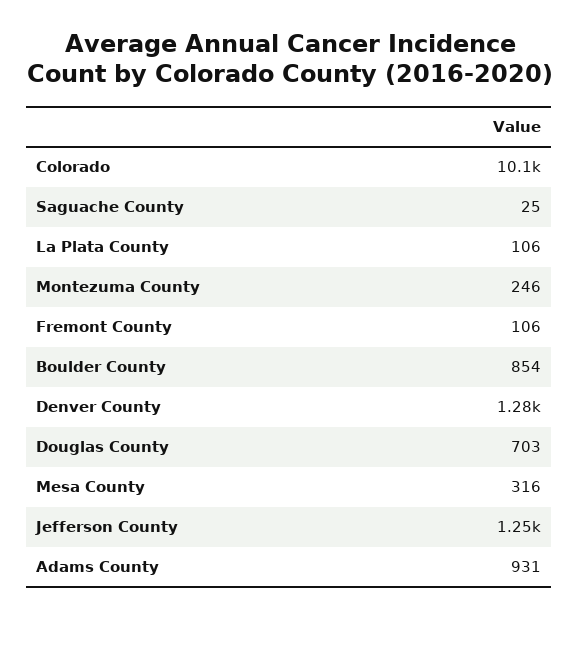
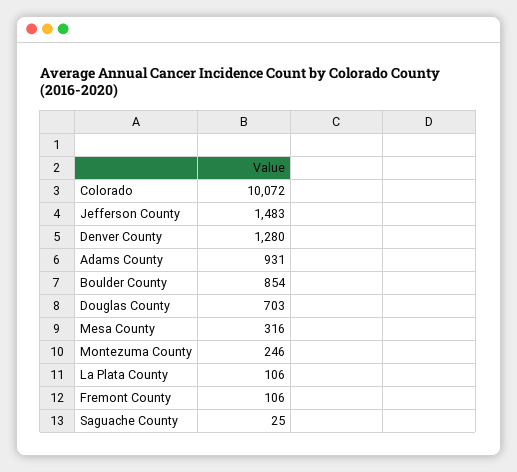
  {
    "Colorado": 10072,
    "Saguache County": 25,
    "La Plata County": 106,
    "Montezuma County": 246,
    "Fremont County": 106,
    "Boulder County": 854,
    "Denver County": 1280,
    "Douglas County": 703,
    "Mesa County": 316,
-   "Jefferson County": 1250,
+   "Jefferson County": 1483,
    "Adams County": 931
  }

